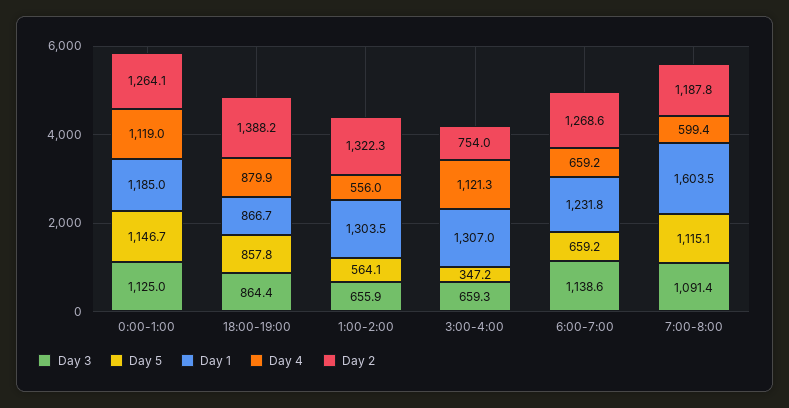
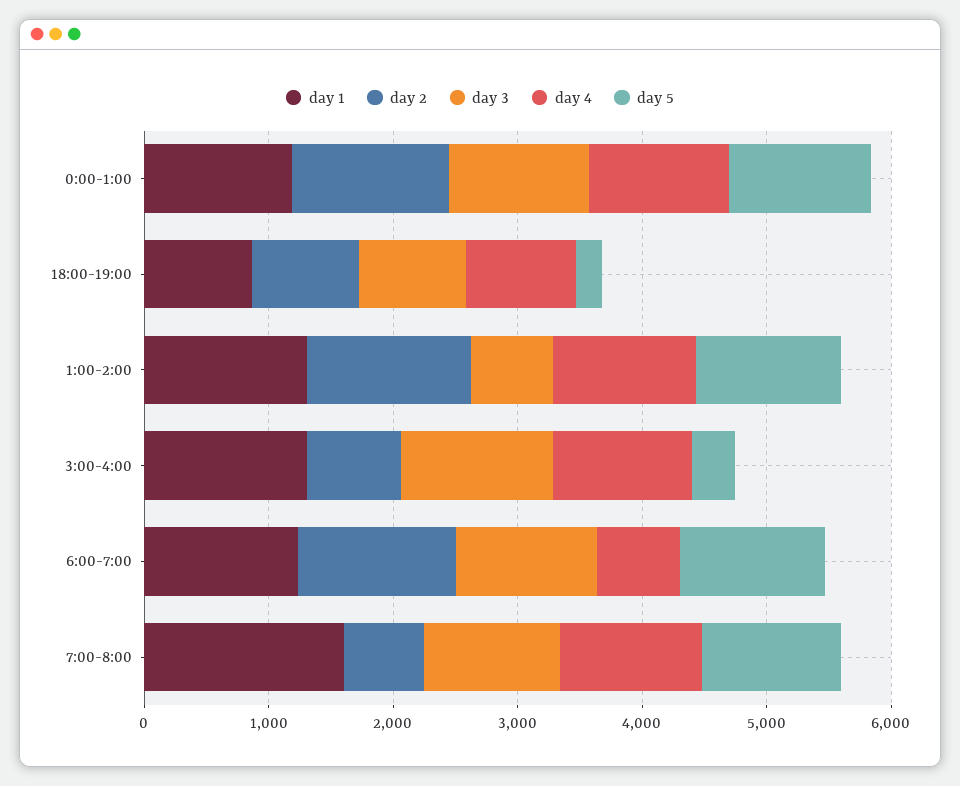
  {
    "Day 3": {
      "0:00-1:00": 1125,
      "18:00-19:00": 864.4,
      "1:00-2:00": 655.9,
-     "3:00-4:00": 659.3,
+     "3:00-4:00": 1200,
      "6:00-7:00": 1138.6,
      "7:00-8:00": 1091.4
    },
    "Day 5": {
      "0:00-1:00": 1146.7,
-     "18:00-19:00": 857.8,
+     "18:00-19:00": 200,
-     "1:00-2:00": 564.1,
+     "1:00-2:00": 1200,
      "3:00-4:00": 347.2,
-     "6:00-7:00": 659.2,
+     "6:00-7:00": 1200,
      "7:00-8:00": 1115.1
    },
    "Day 1": {
      "0:00-1:00": 1185,
      "18:00-19:00": 866.7,
      "1:00-2:00": 1303.5,
      "3:00-4:00": 1307,
      "6:00-7:00": 1231.8,
      "7:00-8:00": 1603.5
    },
    "Day 4": {
      "0:00-1:00": 1119,
      "18:00-19:00": 879.9,
-     "1:00-2:00": 556,
+     "1:00-2:00": 1200,
      "3:00-4:00": 1121.3,
      "6:00-7:00": 659.2,
-     "7:00-8:00": 599.4
+     "7:00-8:00": 1200
    },
    "Day 2": {
      "0:00-1:00": 1264.1,
-     "18:00-19:00": 1388.2,
+     "18:00-19:00": 800,
      "1:00-2:00": 1322.3,
      "3:00-4:00": 754,
      "6:00-7:00": 1268.6,
-     "7:00-8:00": 1187.8
+     "7:00-8:00": 600
    }
  }

